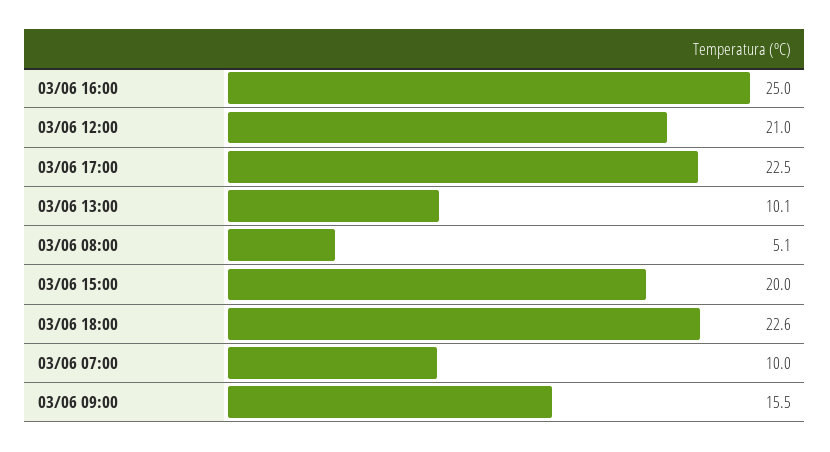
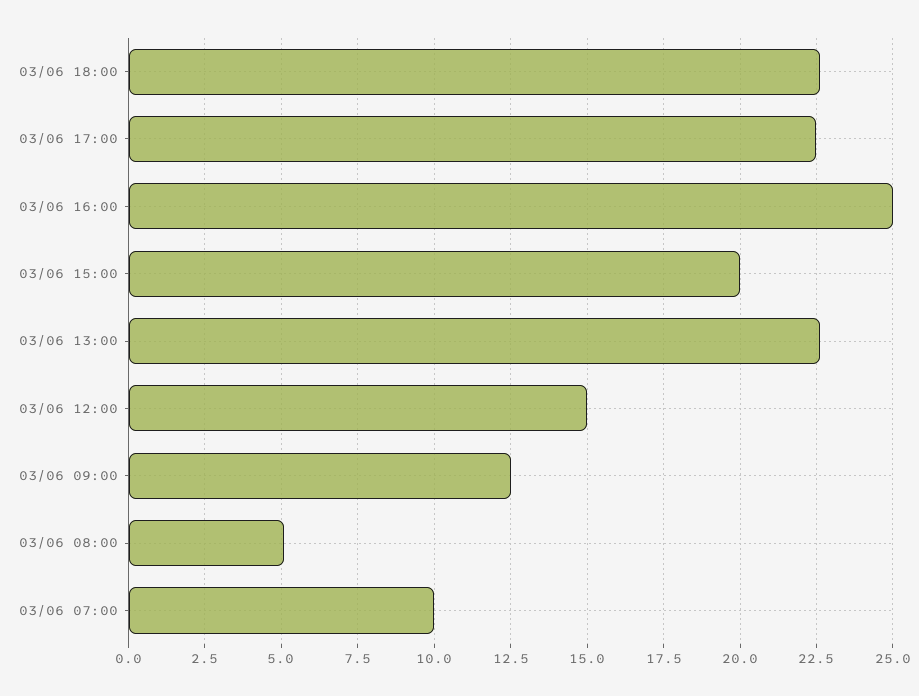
  {
    "03/06 16:00": 25,
-   "03/06 12:00": 21,
+   "03/06 12:00": 15,
    "03/06 17:00": 22.5,
-   "03/06 13:00": 10.1,
+   "03/06 13:00": 22.5,
    "03/06 08:00": 5.1,
    "03/06 15:00": 20,
    "03/06 18:00": 22.6,
    "03/06 07:00": 10,
-   "03/06 09:00": 15.5
+   "03/06 09:00": 12.5
  }

